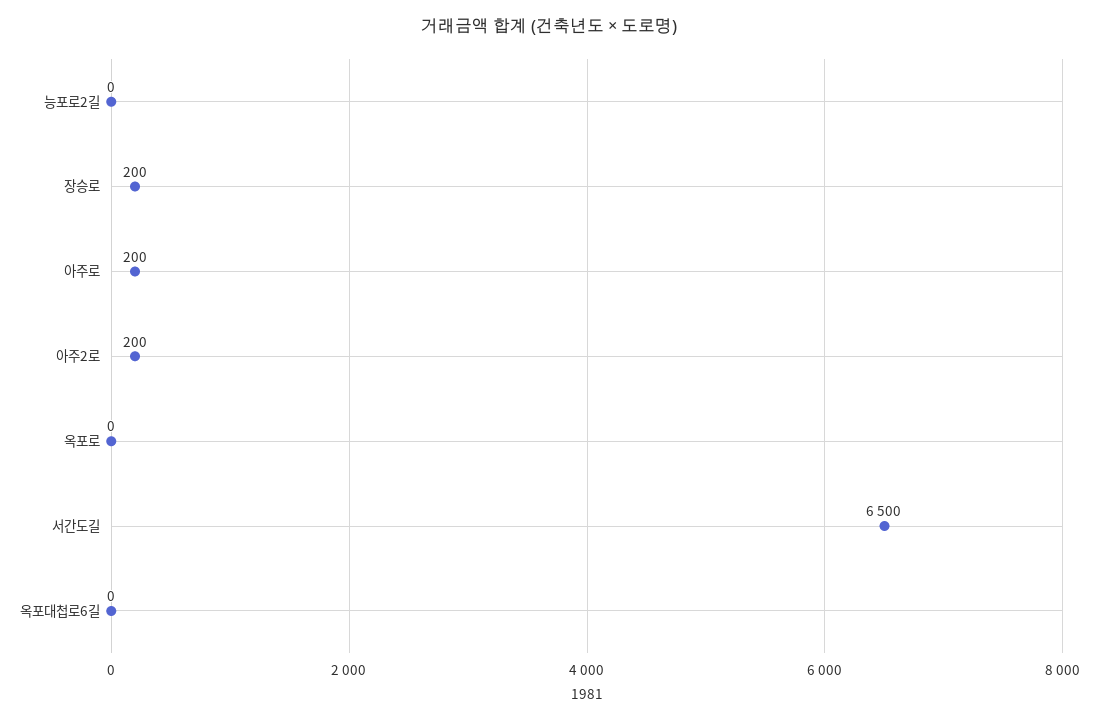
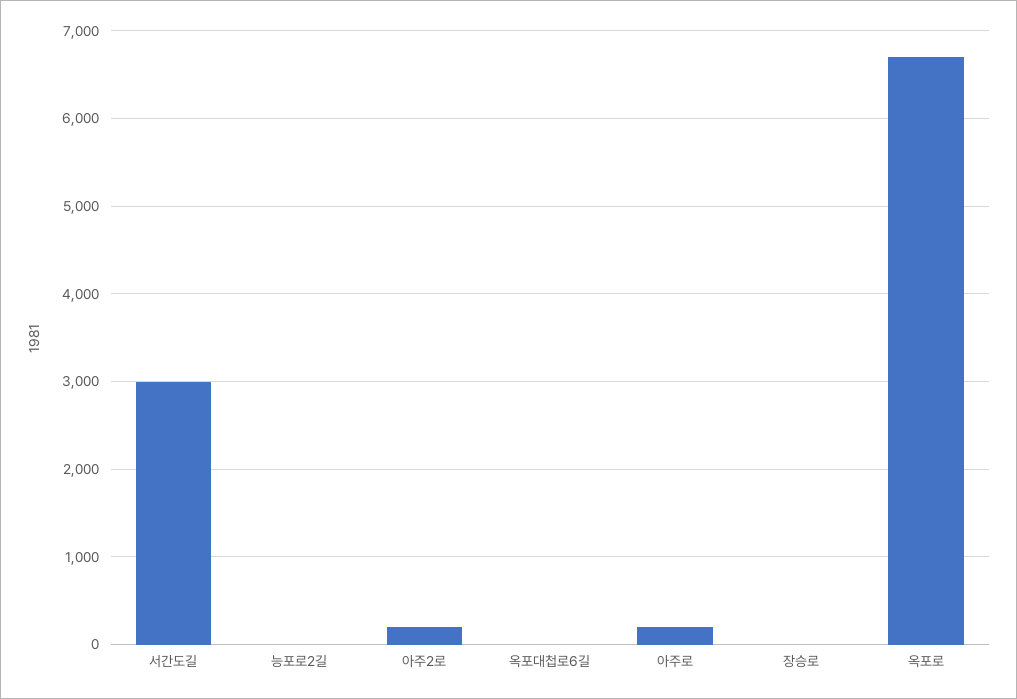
  {
    "능포로2길": 0,
-   "장승로": 200,
+   "장승로": 0,
    "아주로": 200,
    "아주2로": 200,
-   "옥포로": 0,
+   "옥포로": 6700,
-   "서간도길": 6500,
+   "서간도길": 3000,
    "옥포대첩로6길": 0
  }

